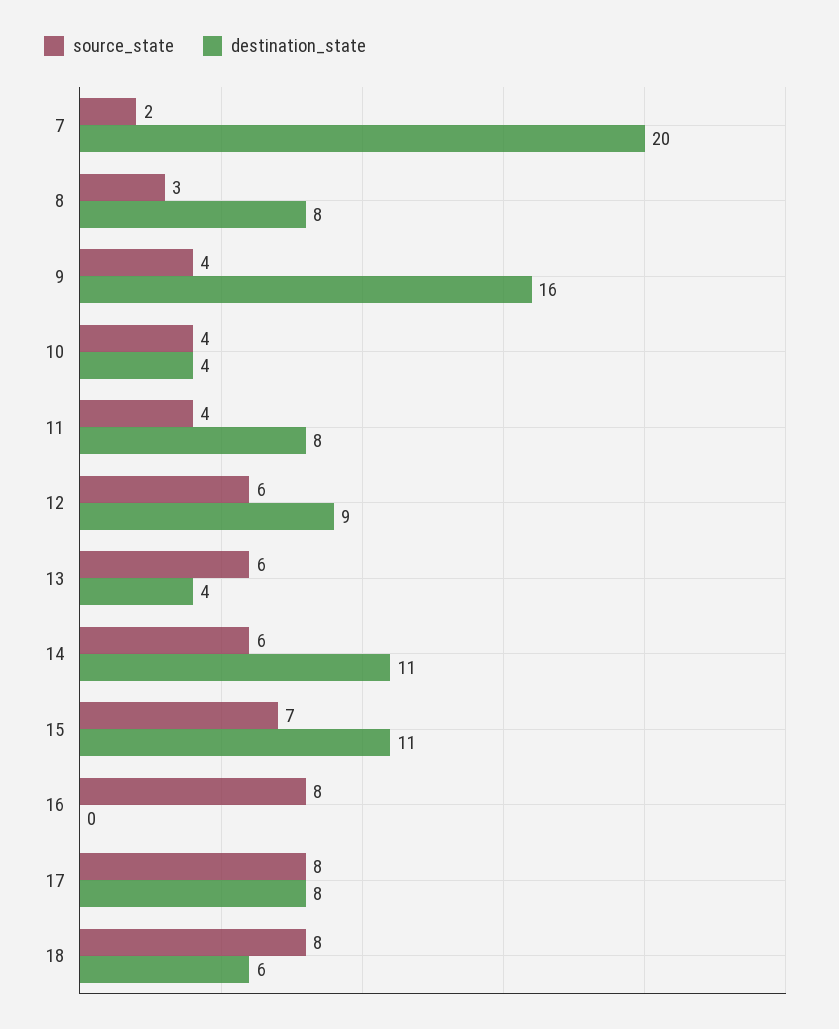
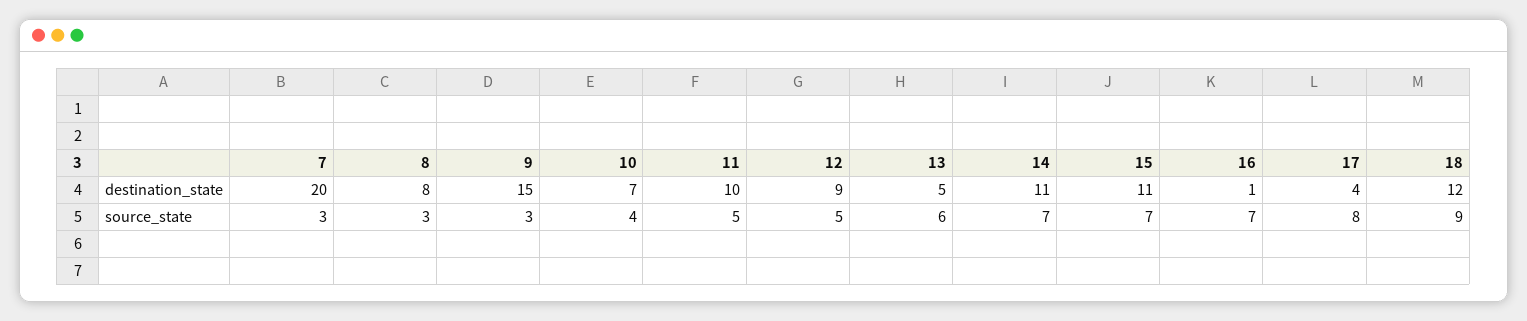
  {
    "source_state": {
-     "7": 2,
+     "7": 3,
      "8": 3,
-     "9": 4,
+     "9": 3,
      "10": 4,
-     "11": 4,
+     "11": 5,
-     "12": 6,
+     "12": 5,
      "13": 6,
-     "14": 6,
+     "14": 7,
      "15": 7,
-     "16": 8,
+     "16": 7,
      "17": 8,
-     "18": 8
+     "18": 9
    },
    "destination_state": {
      "7": 20,
      "8": 8,
-     "9": 16,
+     "9": 15,
-     "10": 4,
+     "10": 7,
-     "11": 8,
+     "11": 10,
      "12": 9,
-     "13": 4,
+     "13": 5,
      "14": 11,
      "15": 11,
-     "16": 0,
+     "16": 1,
-     "17": 8,
+     "17": 4,
-     "18": 6
+     "18": 12
    }
  }

